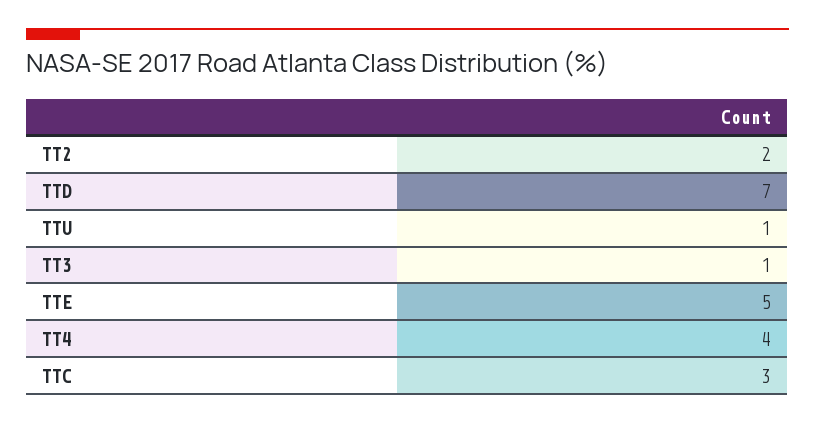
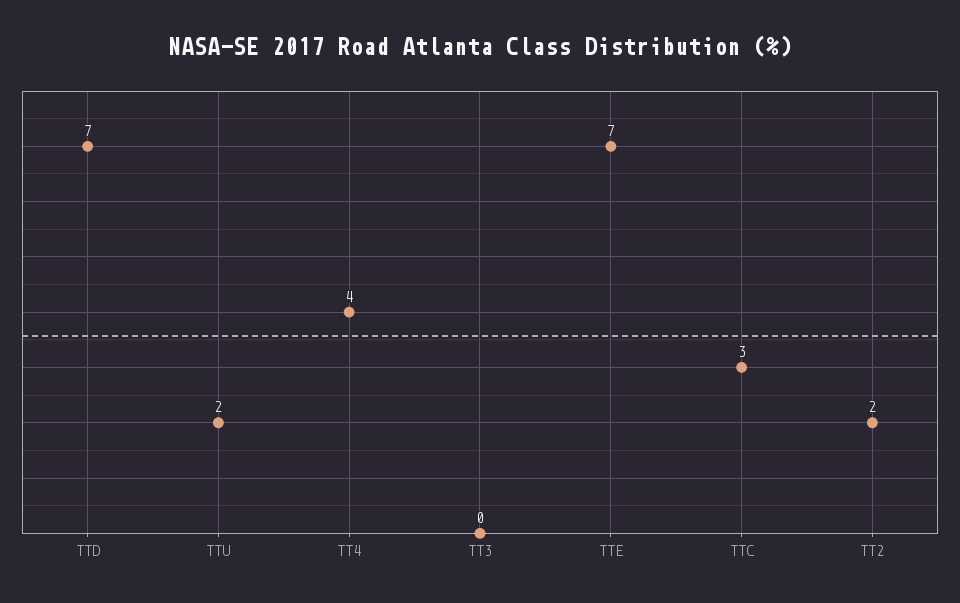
  {
    "TT2": 2,
    "TTD": 7,
-   "TTU": 1,
+   "TTU": 2,
-   "TT3": 1,
+   "TT3": 0,
-   "TTE": 5,
+   "TTE": 7,
    "TT4": 4,
    "TTC": 3
  }

